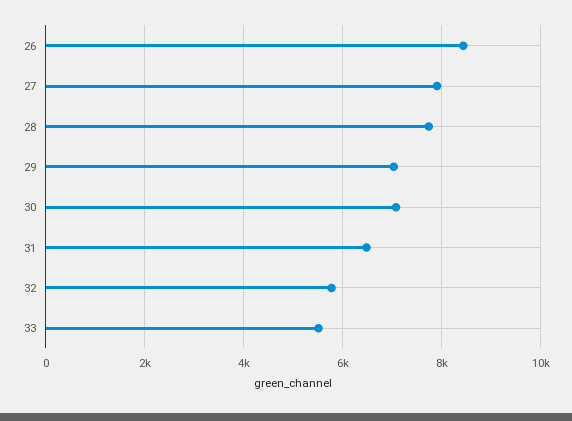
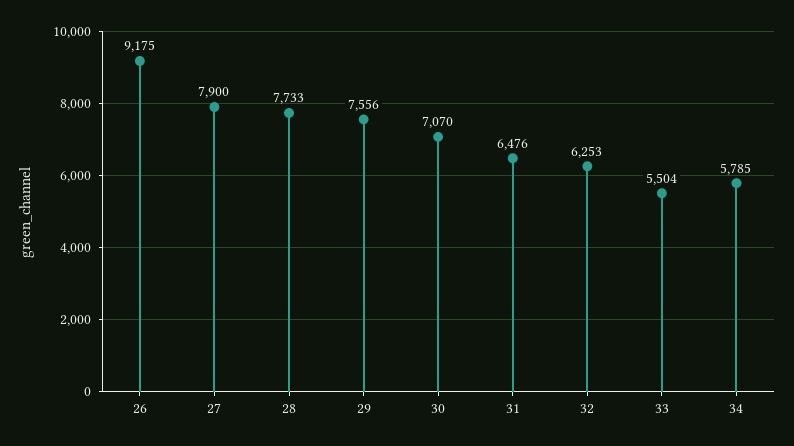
  {
-   "26": 8400,
+   "26": 9175,
    "27": 7900,
    "28": 7733,
-   "29": 7000,
+   "29": 7556,
    "30": 7070,
    "31": 6476,
-   "32": 5800,
+   "32": 6253,
-   "33": 5504
+   "33": 5504,
+   "34": 5785
  }

